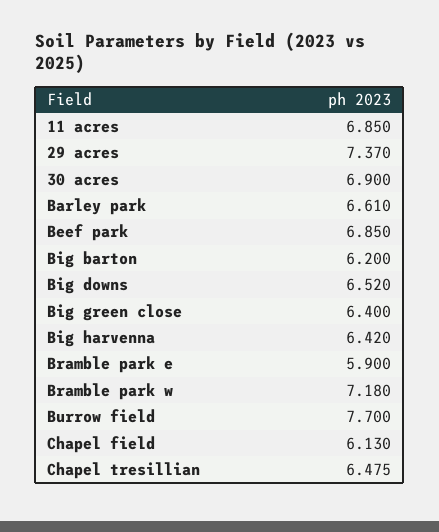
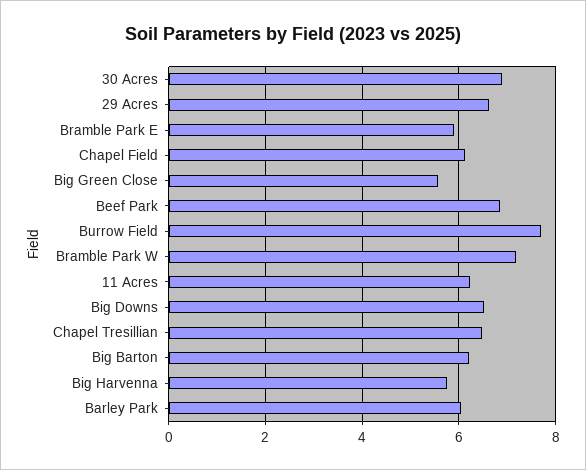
  {
-   "11 acres": 6.85,
+   "11 acres": 6.2,
-   "29 acres": 7.37,
+   "29 acres": 6.6,
    "30 acres": 6.9,
-   "Barley park": 6.61,
+   "Barley park": 6,
    "Beef park": 6.85,
    "Big barton": 6.2,
    "Big downs": 6.52,
-   "Big green close": 6.4,
+   "Big green close": 5.6,
-   "Big harvenna": 6.42,
+   "Big harvenna": 5.8,
    "Bramble park e": 5.9,
    "Bramble park w": 7.18,
    "Burrow field": 7.7,
    "Chapel field": 6.13,
    "Chapel tresillian": 6.475
  }

